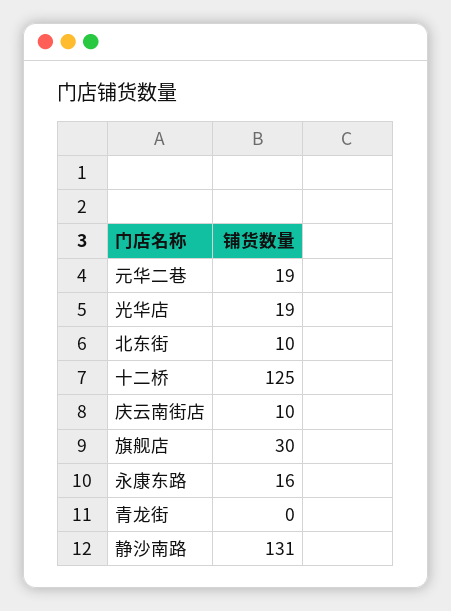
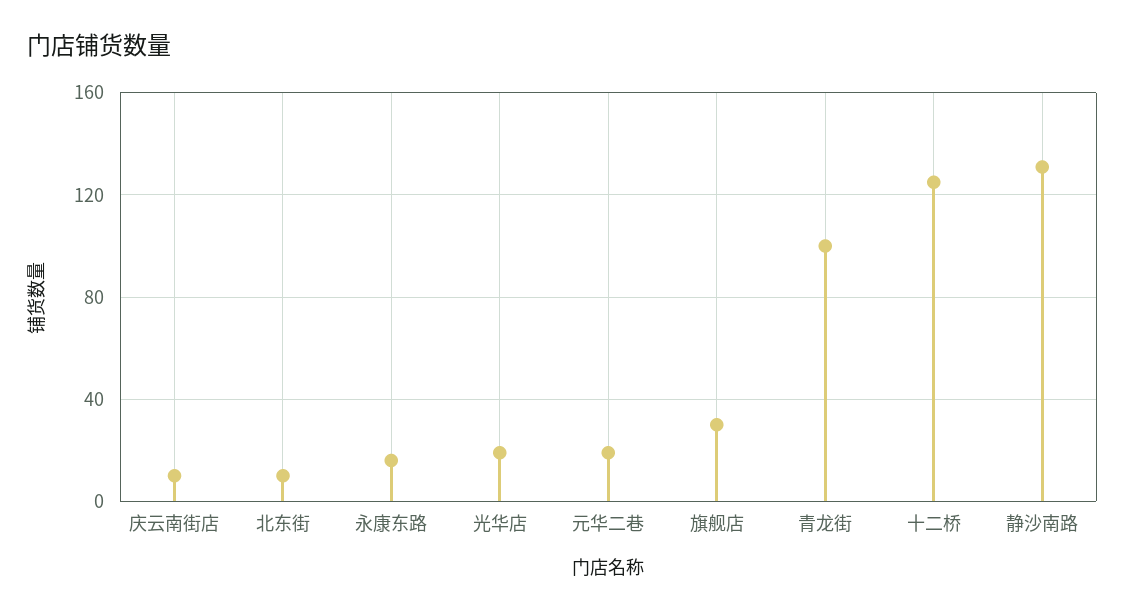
  {
    "元华二巷": 19,
    "光华店": 19,
    "北东街": 10,
    "十二桥": 125,
    "庆云南街店": 10,
    "旗舰店": 30,
    "永康东路": 16,
-   "青龙街": 0,
+   "青龙街": 100,
    "静沙南路": 131
  }

